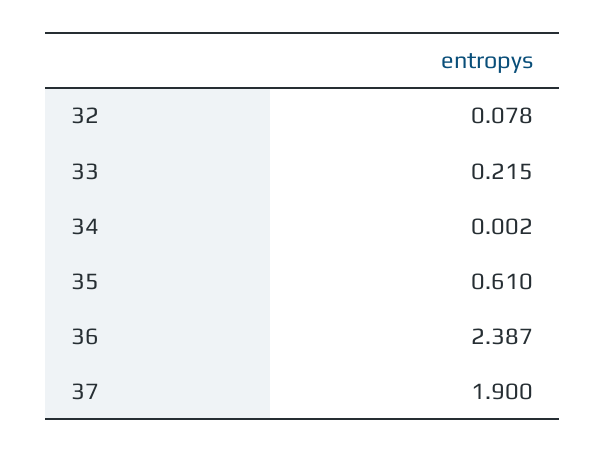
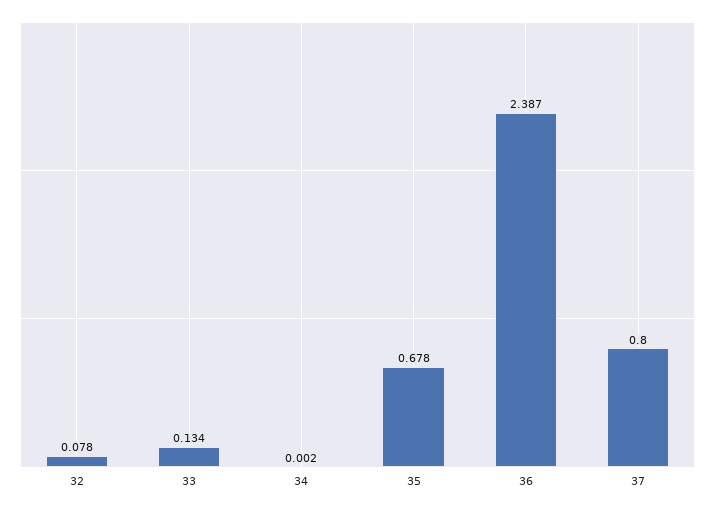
  {
    "32": 0.078,
-   "33": 0.215,
+   "33": 0.134,
    "34": 0.002,
-   "35": 0.61,
+   "35": 0.678,
    "36": 2.387,
-   "37": 1.9
+   "37": 0.8
  }

